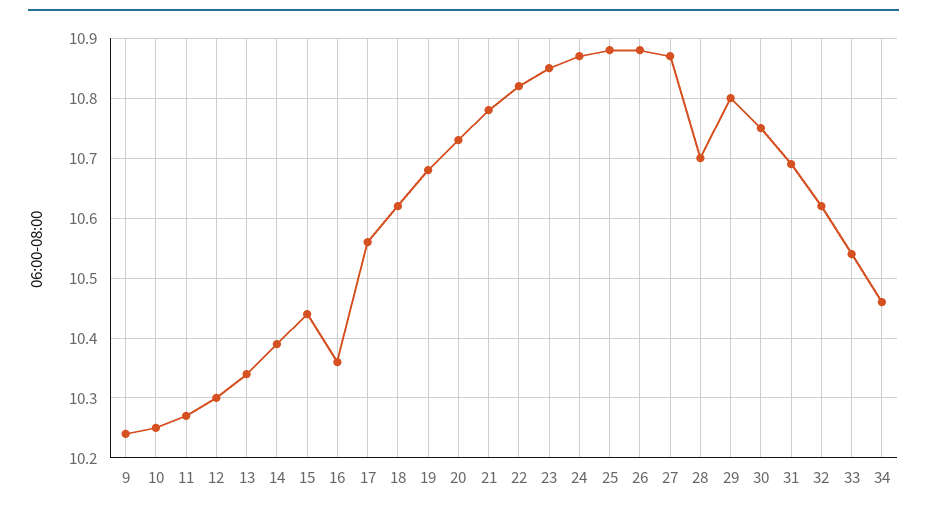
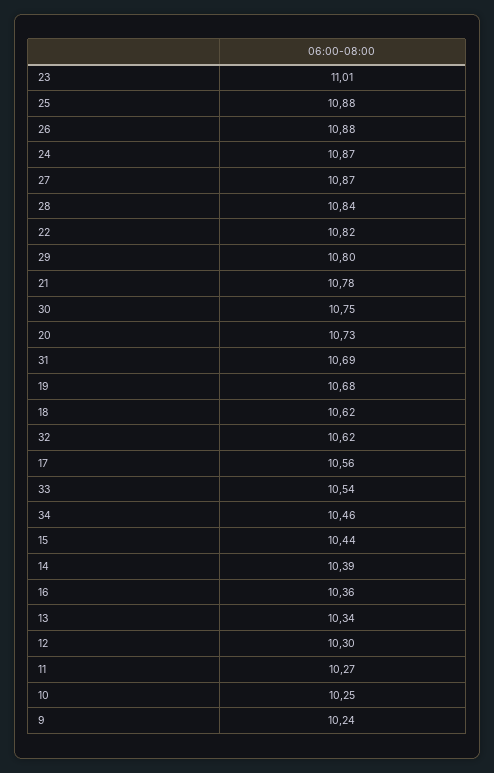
  {
    "9": 10.24,
    "10": 10.25,
    "11": 10.27,
    "12": 10.3,
    "13": 10.34,
    "14": 10.39,
    "15": 10.44,
    "16": 10.36,
    "17": 10.56,
    "18": 10.62,
    "19": 10.68,
    "20": 10.73,
    "21": 10.78,
    "22": 10.82,
-   "23": 10.85,
+   "23": 11.01,
    "24": 10.87,
    "25": 10.88,
    "26": 10.88,
    "27": 10.87,
-   "28": 10.7,
+   "28": 10.84,
    "29": 10.8,
    "30": 10.75,
    "31": 10.69,
    "32": 10.62,
    "33": 10.54,
    "34": 10.46
  }

